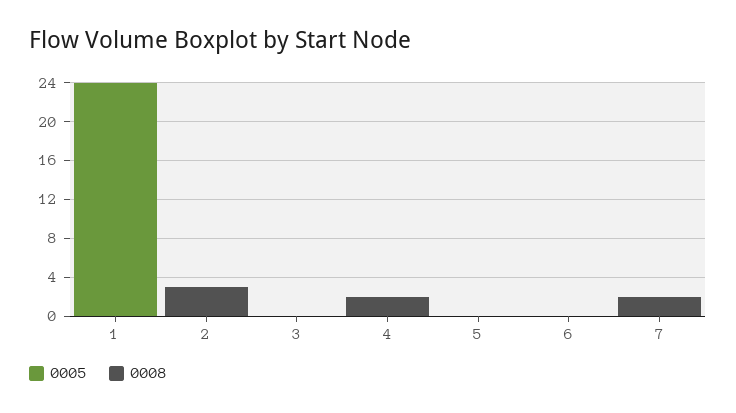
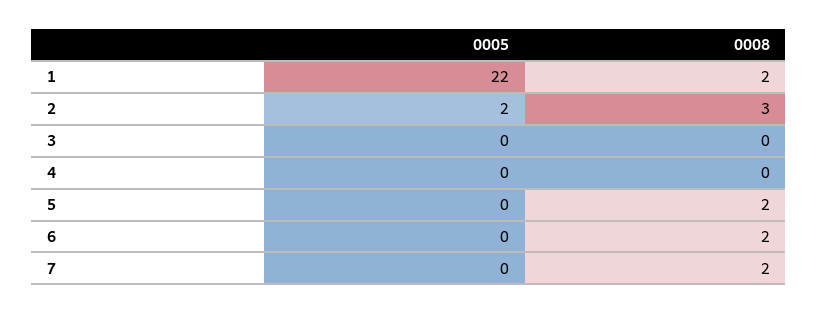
  {
    "0005": {
-     "1": 24,
+     "1": 22,
-     "2": 0,
+     "2": 2,
      "3": 0,
      "4": 0,
      "5": 0,
      "6": 0,
      "7": 0
    },
    "0008": {
-     "1": 0,
+     "1": 2,
      "2": 3,
      "3": 0,
-     "4": 2,
+     "4": 0,
-     "5": 0,
+     "5": 2,
-     "6": 0,
+     "6": 2,
      "7": 2
    }
  }

